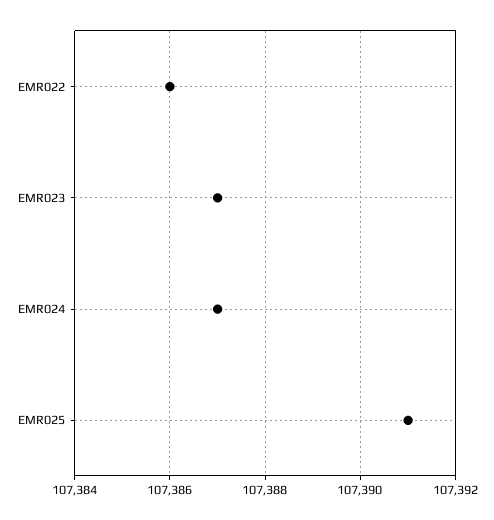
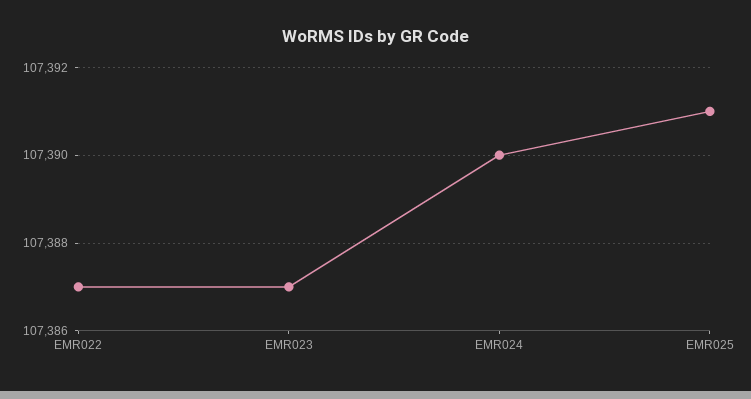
  {
-   "EMR022": 107386,
+   "EMR022": 107387,
    "EMR023": 107387,
-   "EMR024": 107387,
+   "EMR024": 107390,
    "EMR025": 107391
  }

